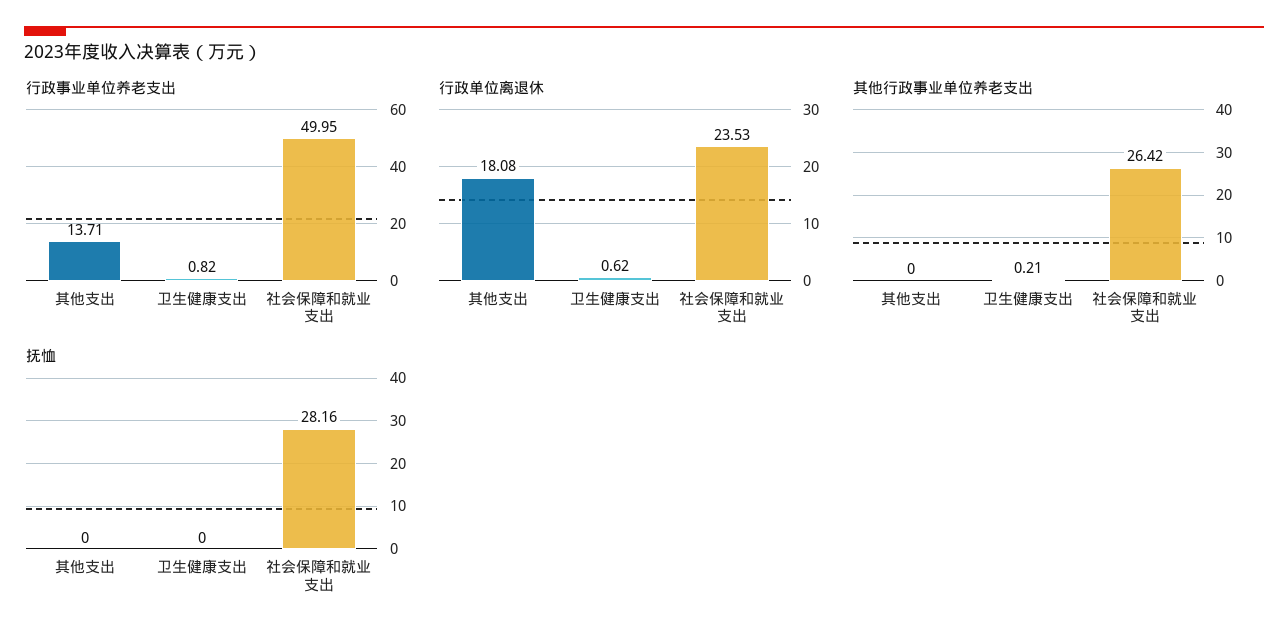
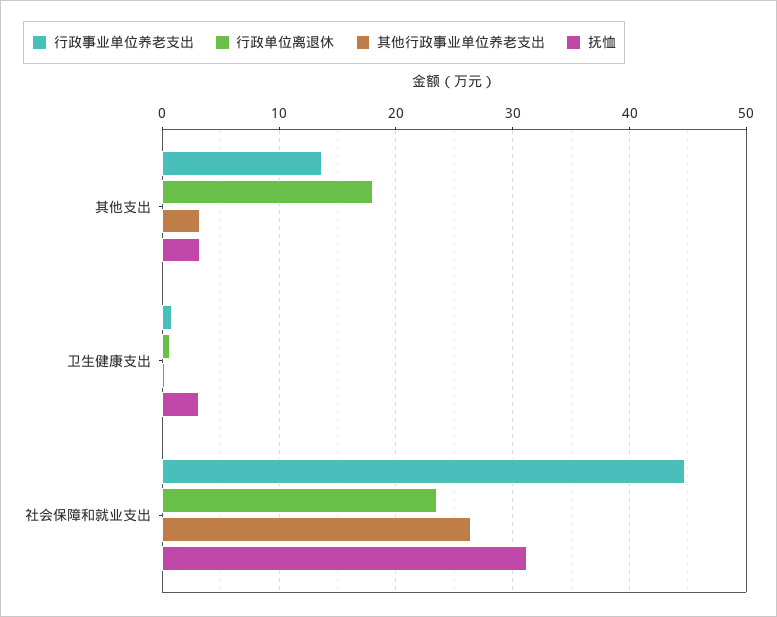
  {
    "行政事业单位养老支出": {
      "其他支出": 13.71,
      "卫生健康支出": 0.82,
-     "社会保障和就业支出": 49.95
+     "社会保障和就业支出": 45
    },
    "行政单位离退休": {
      "其他支出": 18.08,
      "卫生健康支出": 0.62,
      "社会保障和就业支出": 23.53
    },
    "其他行政事业单位养老支出": {
-     "其他支出": 0,
+     "其他支出": 3,
      "卫生健康支出": 0.21,
      "社会保障和就业支出": 26.42
    },
    "抚恤": {
-     "其他支出": 0,
+     "其他支出": 3,
-     "卫生健康支出": 0,
+     "卫生健康支出": 3,
-     "社会保障和就业支出": 28.16
+     "社会保障和就业支出": 31
    }
  }

